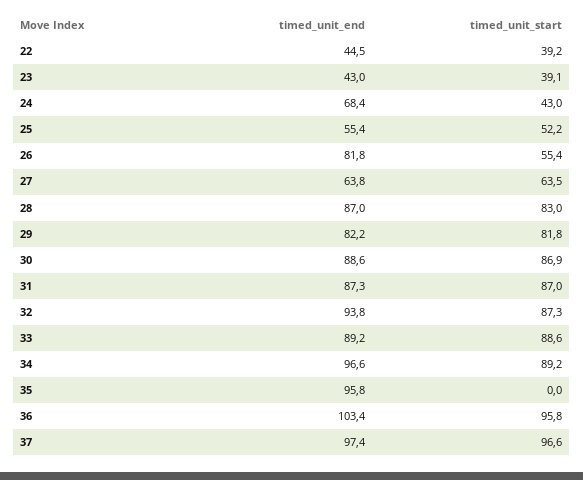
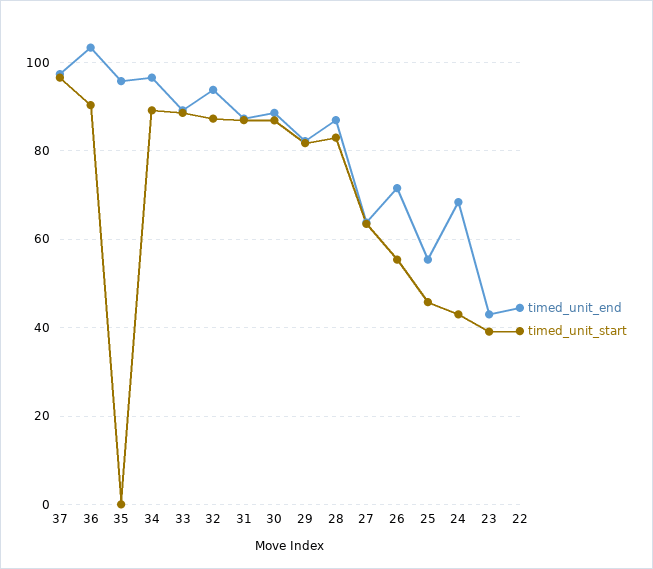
  {
    "timed_unit_end": {
      "22": 44.5,
      "23": 43,
      "24": 68.4,
      "25": 55.4,
-     "26": 81.8,
+     "26": 72,
      "27": 63.8,
      "28": 87,
      "29": 82.2,
      "30": 88.6,
      "31": 87.3,
      "32": 93.8,
      "33": 89.2,
      "34": 96.6,
      "35": 95.8,
      "36": 103.4,
      "37": 97.4
    },
    "timed_unit_start": {
      "22": 39.2,
      "23": 39.1,
      "24": 43,
-     "25": 52.2,
+     "25": 46,
      "26": 55.4,
      "27": 63.5,
      "28": 83,
      "29": 81.8,
      "30": 86.9,
      "31": 87,
      "32": 87.3,
      "33": 88.6,
      "34": 89.2,
      "35": 0,
-     "36": 95.8,
+     "36": 90,
      "37": 96.6
    }
  }

